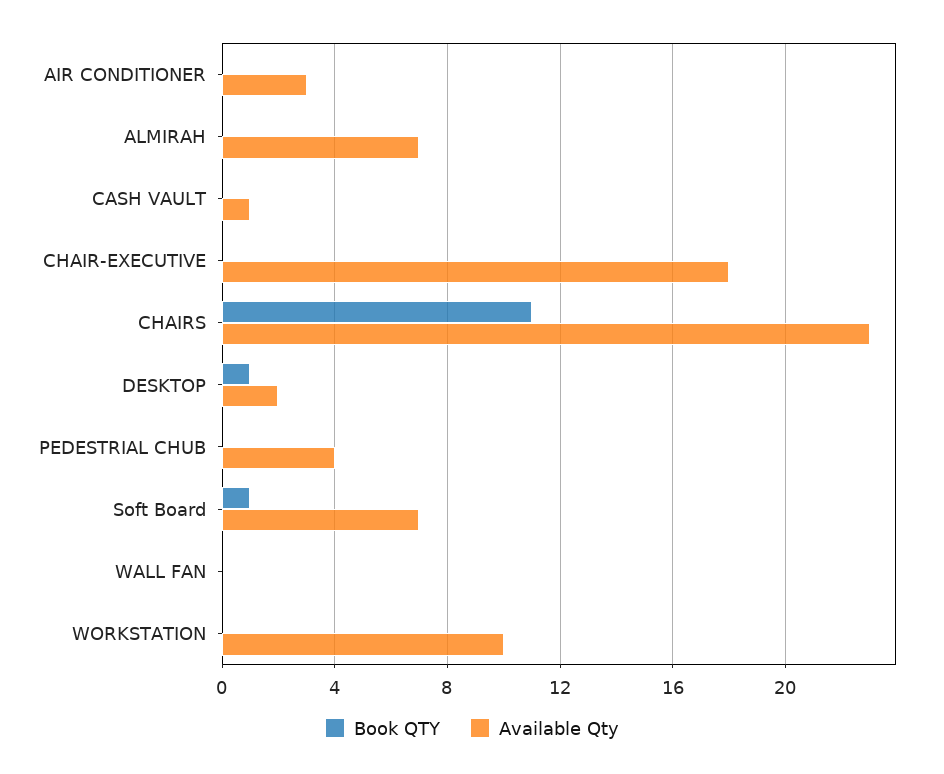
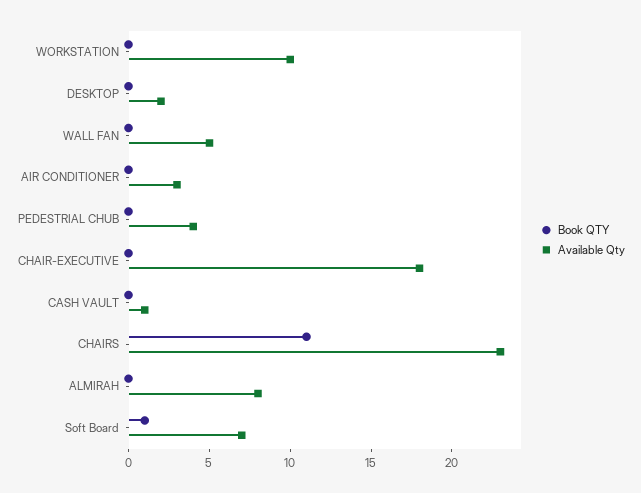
  {
    "Book QTY": {
      "AIR CONDITIONER": 0,
      "ALMIRAH": 0,
      "CASH VAULT": 0,
      "CHAIR-EXECUTIVE": 0,
      "CHAIRS": 11,
-     "DESKTOP": 1,
+     "DESKTOP": 0,
      "PEDESTRIAL CHUB": 0,
      "Soft Board": 1,
      "WALL FAN": 0,
      "WORKSTATION": 0
    },
    "Available Qty": {
      "AIR CONDITIONER": 3,
-     "ALMIRAH": 7,
+     "ALMIRAH": 8,
      "CASH VAULT": 1,
      "CHAIR-EXECUTIVE": 18,
      "CHAIRS": 23,
      "DESKTOP": 2,
      "PEDESTRIAL CHUB": 4,
      "Soft Board": 7,
-     "WALL FAN": 0,
+     "WALL FAN": 5,
      "WORKSTATION": 10
    }
  }

